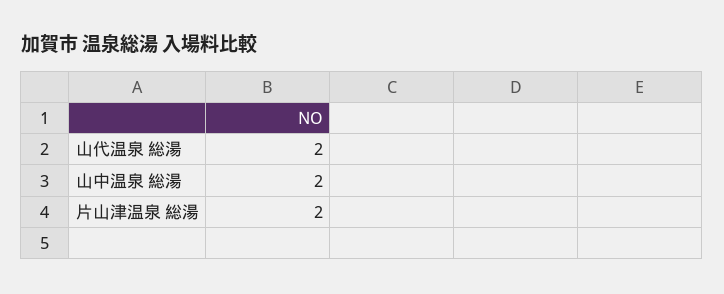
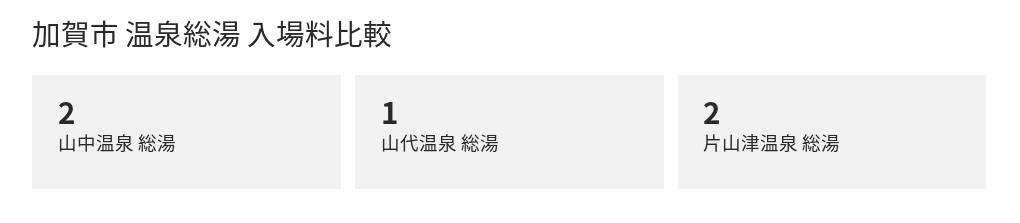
  {
-   "山代温泉 総湯": 2,
+   "山代温泉 総湯": 1,
    "山中温泉 総湯": 2,
    "片山津温泉 総湯": 2
  }

